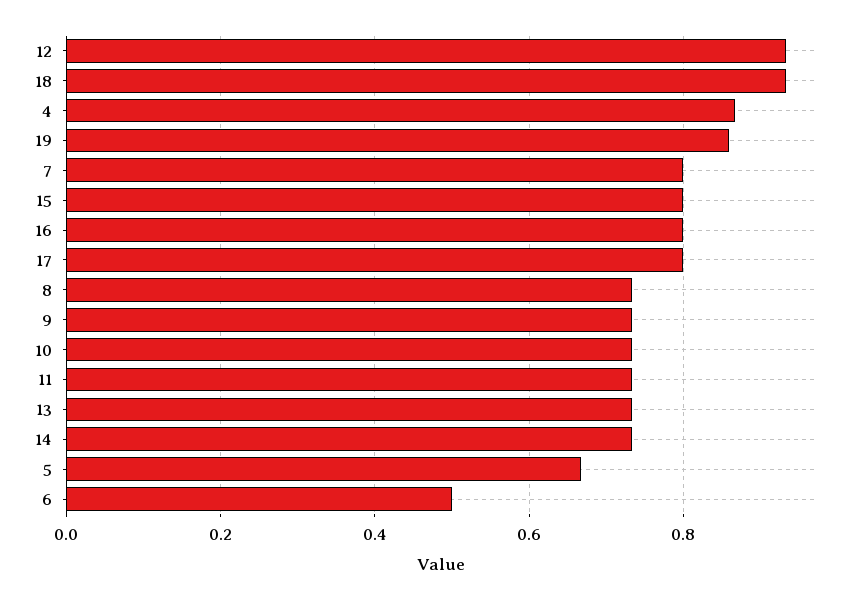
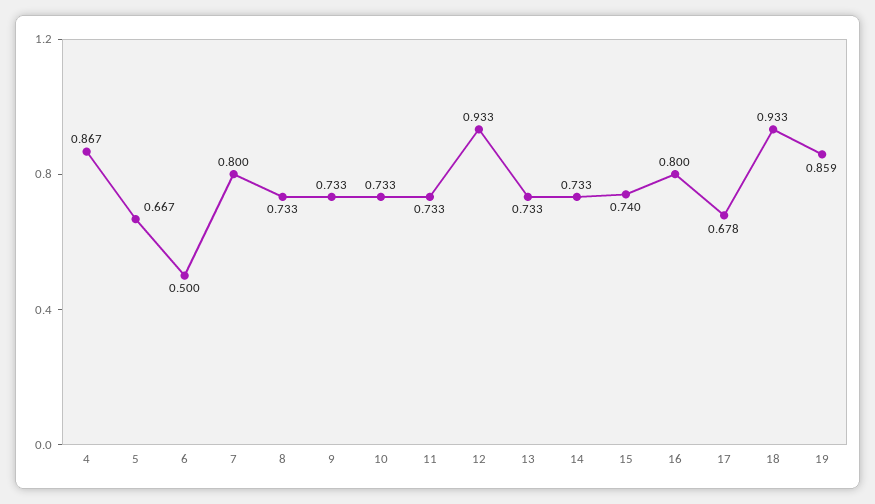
  {
    "12": 0.933,
    "18": 0.933,
    "4": 0.867,
    "19": 0.859,
    "7": 0.8,
-   "15": 0.8,
+   "15": 0.74,
    "16": 0.8,
-   "17": 0.8,
+   "17": 0.678,
    "8": 0.733,
    "9": 0.733,
    "10": 0.733,
    "11": 0.733,
    "13": 0.733,
    "14": 0.733,
    "5": 0.667,
    "6": 0.5
  }

